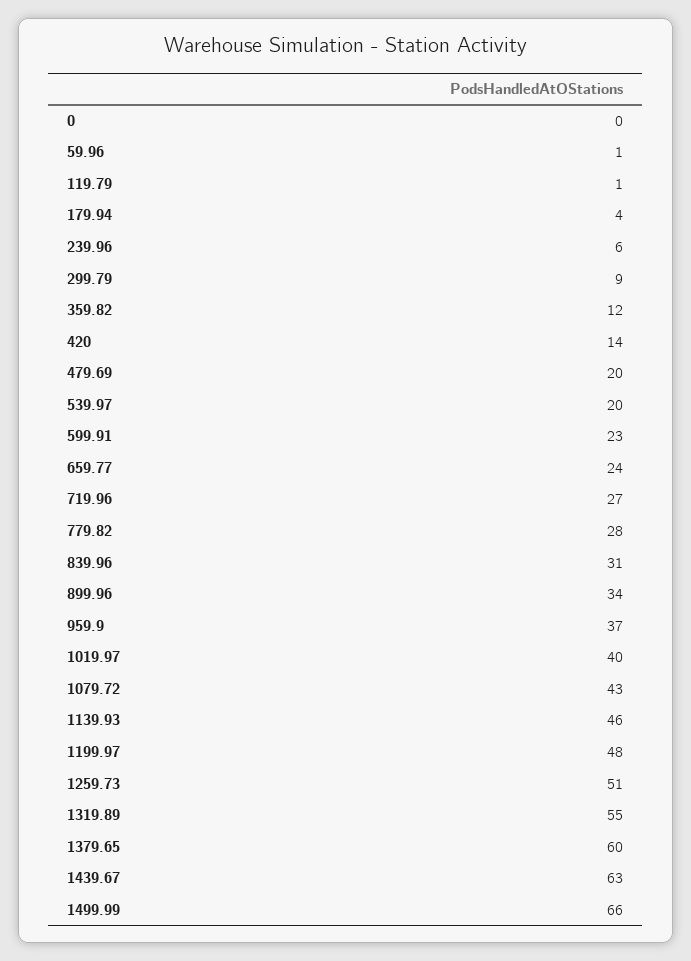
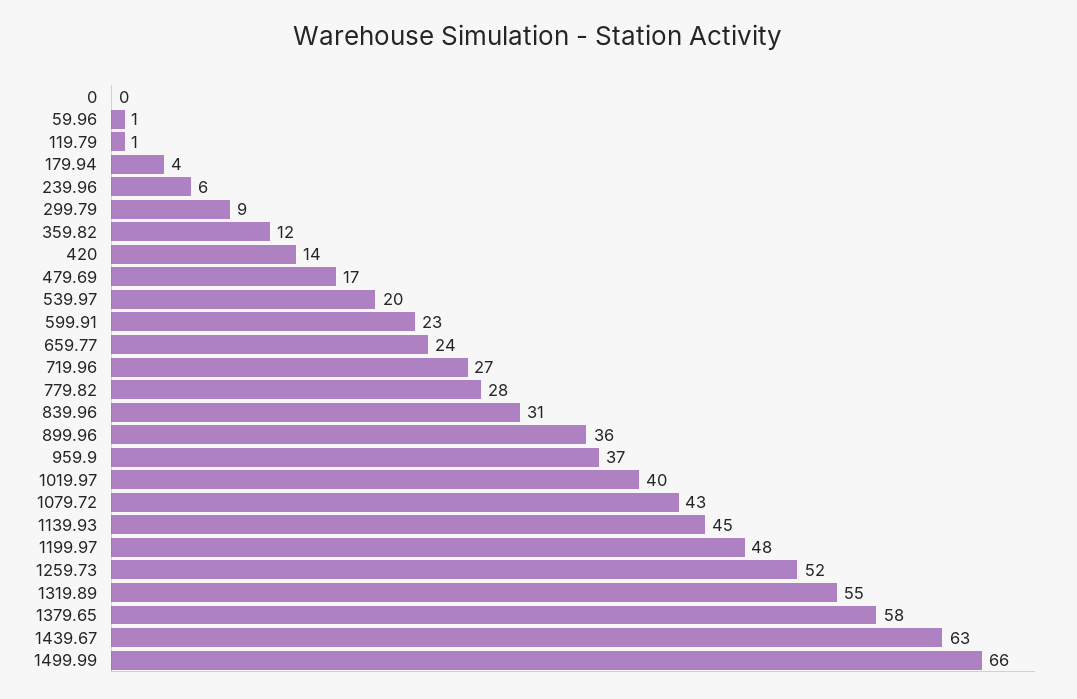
  {
    "0": 0,
    "59.96": 1,
    "119.79": 1,
    "179.94": 4,
    "239.96": 6,
    "299.79": 9,
    "359.82": 12,
    "420": 14,
-   "479.69": 20,
+   "479.69": 17,
    "539.97": 20,
    "599.91": 23,
    "659.77": 24,
    "719.96": 27,
    "779.82": 28,
    "839.96": 31,
-   "899.96": 34,
+   "899.96": 36,
    "959.9": 37,
    "1019.97": 40,
    "1079.72": 43,
-   "1139.93": 46,
+   "1139.93": 45,
    "1199.97": 48,
-   "1259.73": 51,
+   "1259.73": 52,
    "1319.89": 55,
-   "1379.65": 60,
+   "1379.65": 58,
    "1439.67": 63,
    "1499.99": 66
  }

